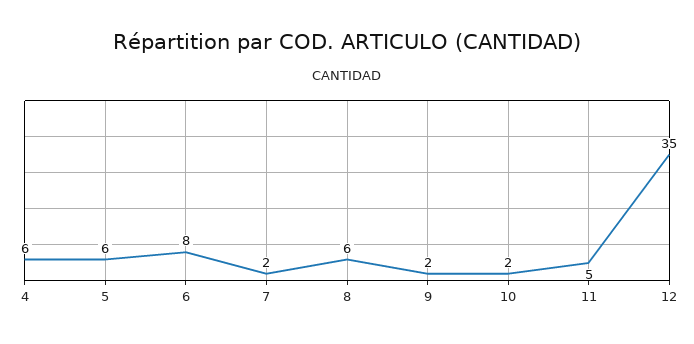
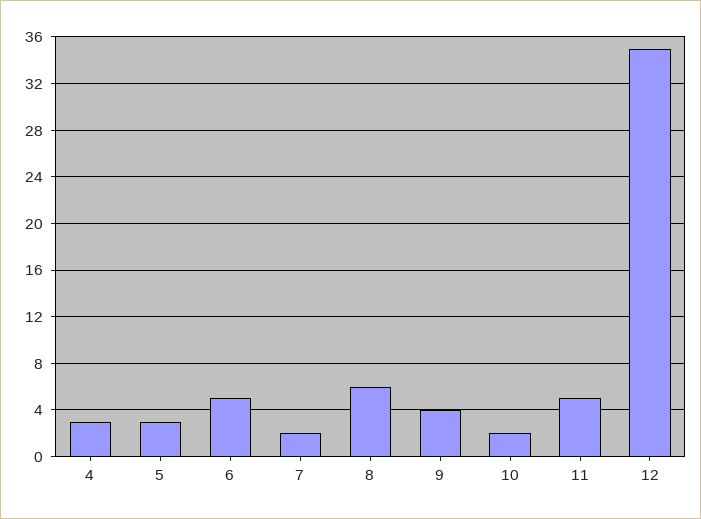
  {
-   "4": 6,
+   "4": 3,
-   "5": 6,
+   "5": 3,
-   "6": 8,
+   "6": 5,
    "7": 2,
    "8": 6,
-   "9": 2,
+   "9": 4,
    "10": 2,
    "11": 5,
    "12": 35
  }

